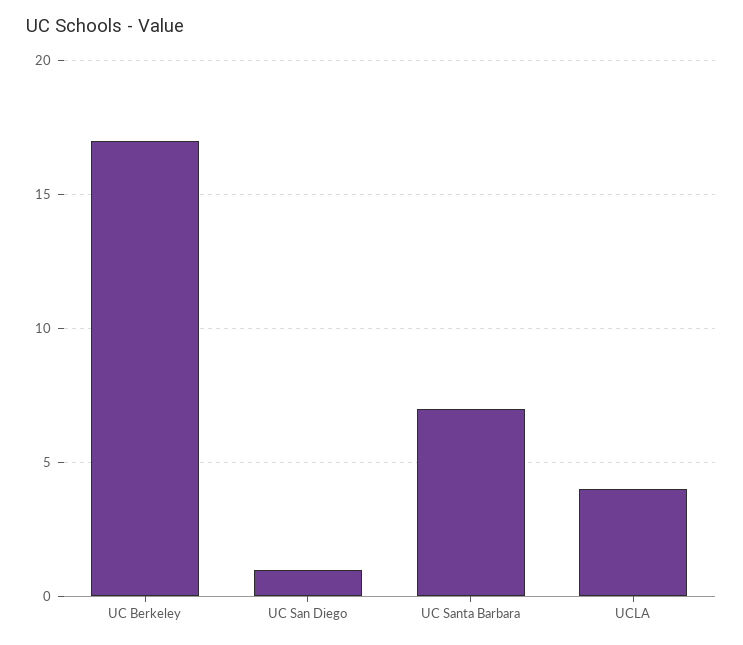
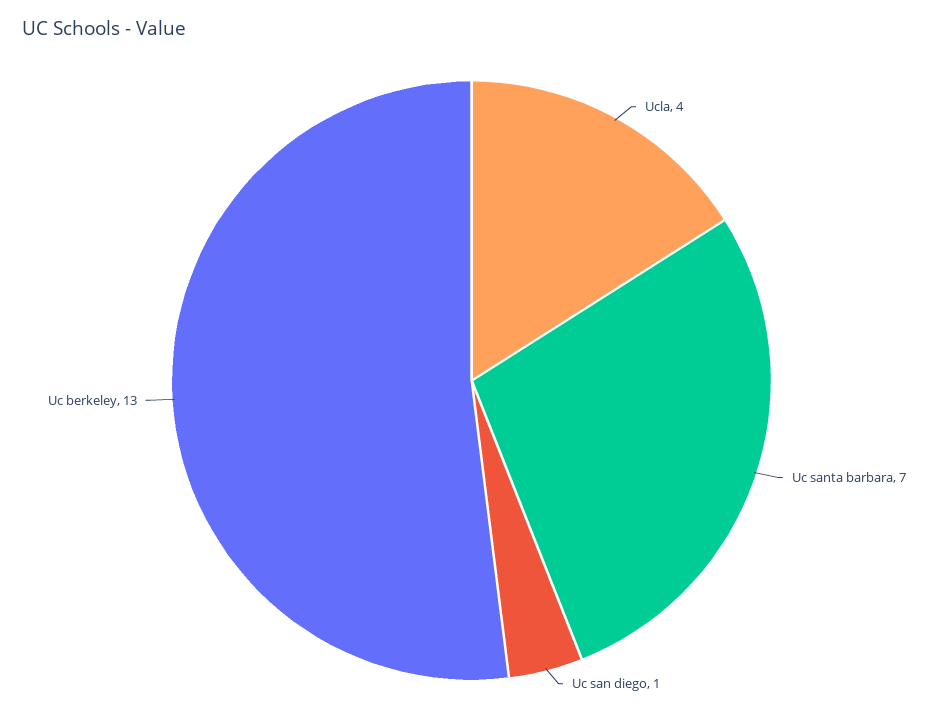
  {
-   "UC Berkeley": 17,
+   "UC Berkeley": 13,
    "UC San Diego": 1,
    "UC Santa Barbara": 7,
    "UCLA": 4
  }

